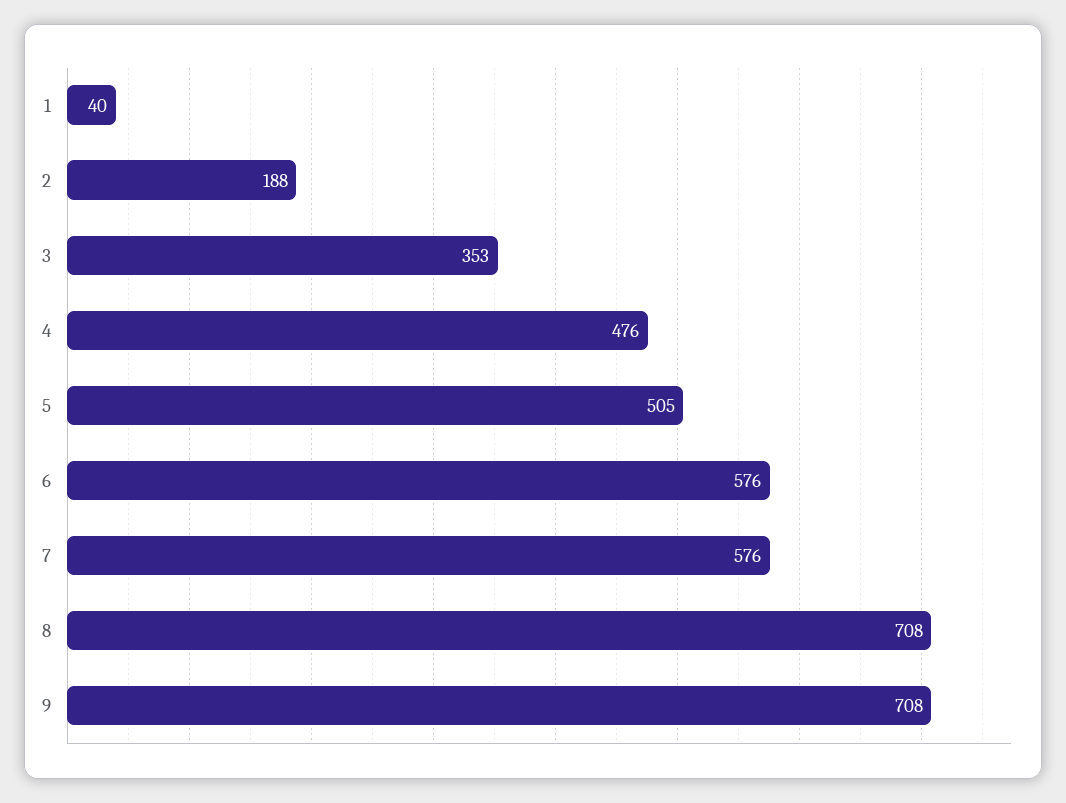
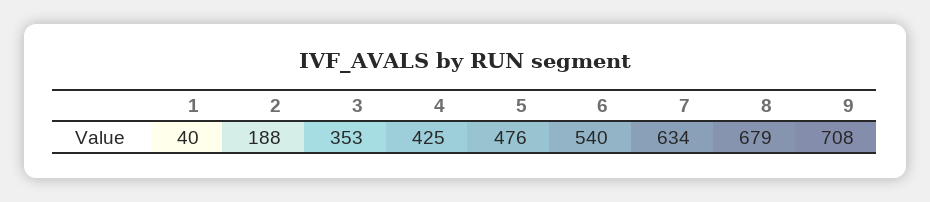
  {
    "1": 40,
    "2": 188,
    "3": 353,
-   "4": 476,
+   "4": 425,
-   "5": 505,
+   "5": 476,
-   "6": 576,
+   "6": 540,
-   "7": 576,
+   "7": 634,
-   "8": 708,
+   "8": 679,
    "9": 708
  }

